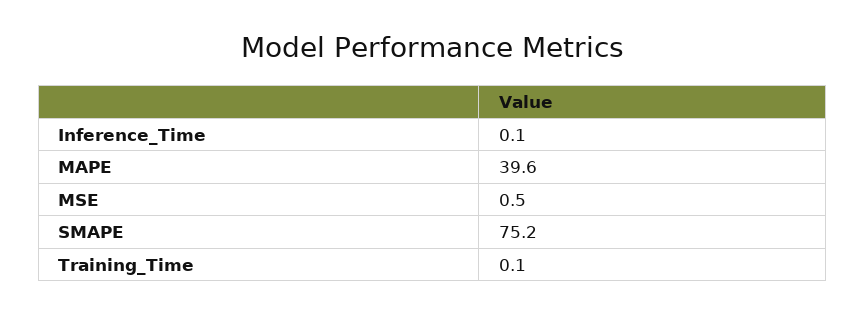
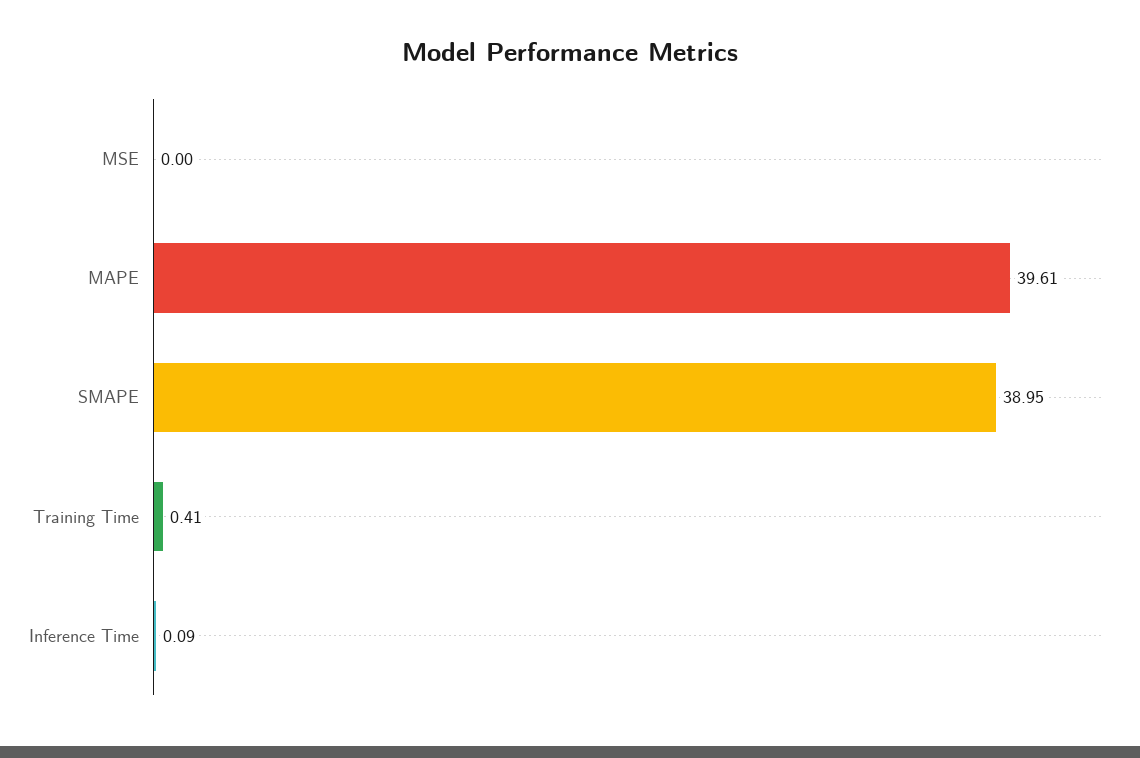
  {
    "Inference_Time": 0.09,
    "MAPE": 39.61,
-   "MSE": 0.5,
+   "MSE": 0,
-   "SMAPE": 75.2,
+   "SMAPE": 38.95,
-   "Training_Time": 0.1
+   "Training_Time": 0.41
  }

